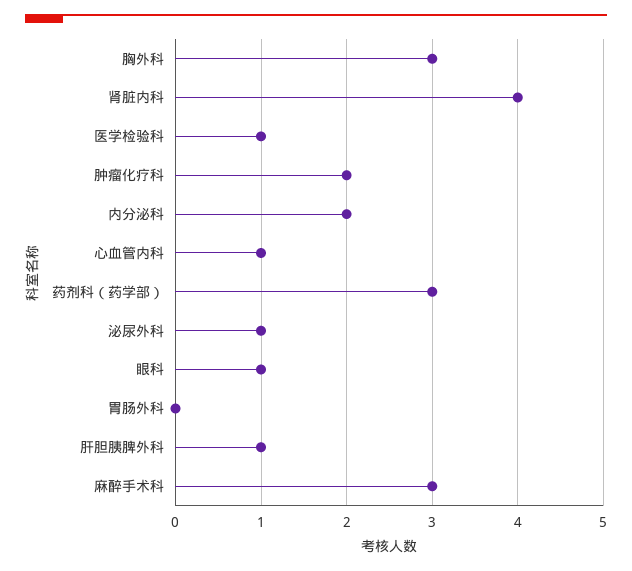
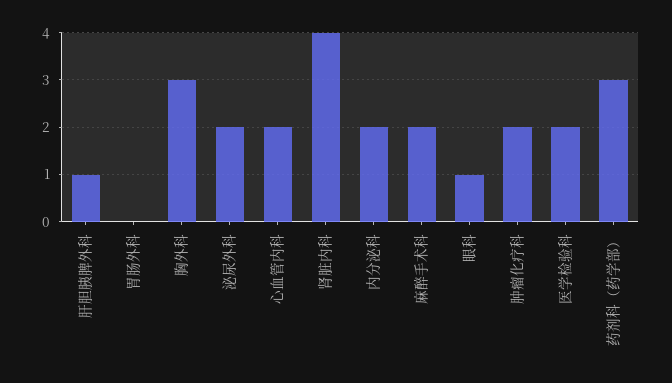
  {
    "胸外科": 3,
    "肾脏内科": 4,
-   "医学检验科": 1,
+   "医学检验科": 2,
    "肿瘤化疗科": 2,
    "内分泌科": 2,
-   "心血管内科": 1,
+   "心血管内科": 2,
    "药剂科（药学部）": 3,
-   "泌尿外科": 1,
+   "泌尿外科": 2,
    "眼科": 1,
    "胃肠外科": 0,
    "肝胆胰脾外科": 1,
-   "麻醉手术科": 3
+   "麻醉手术科": 2
  }

